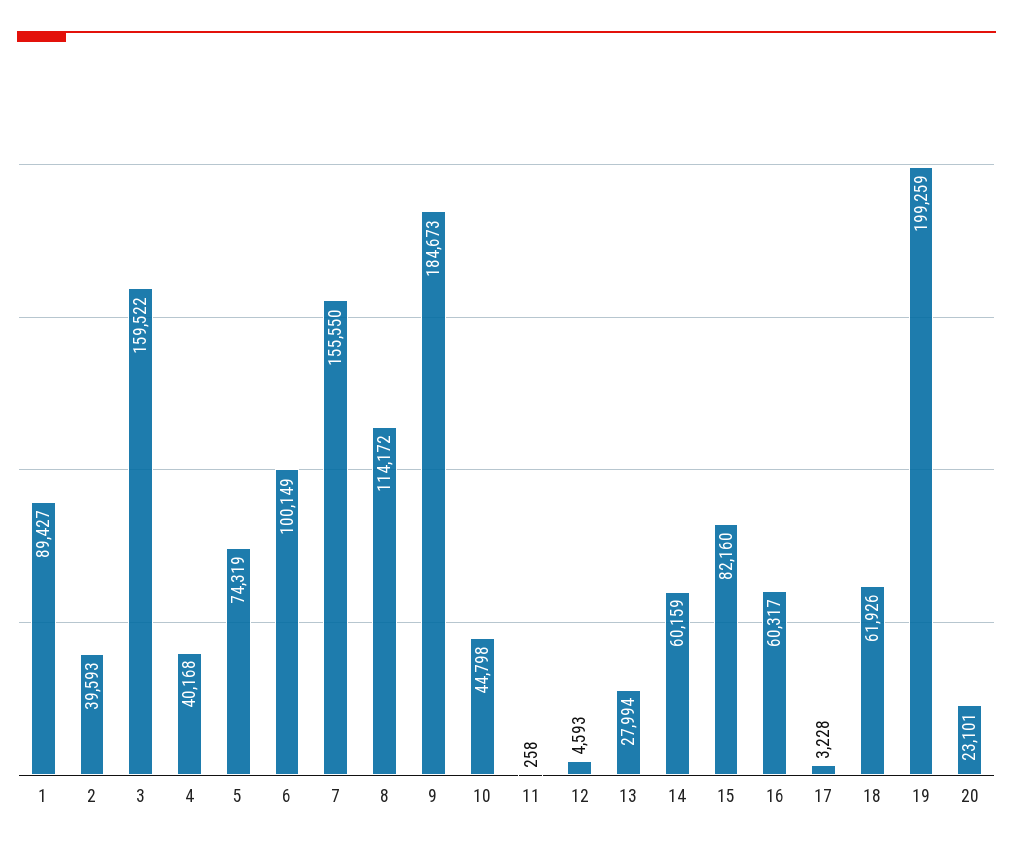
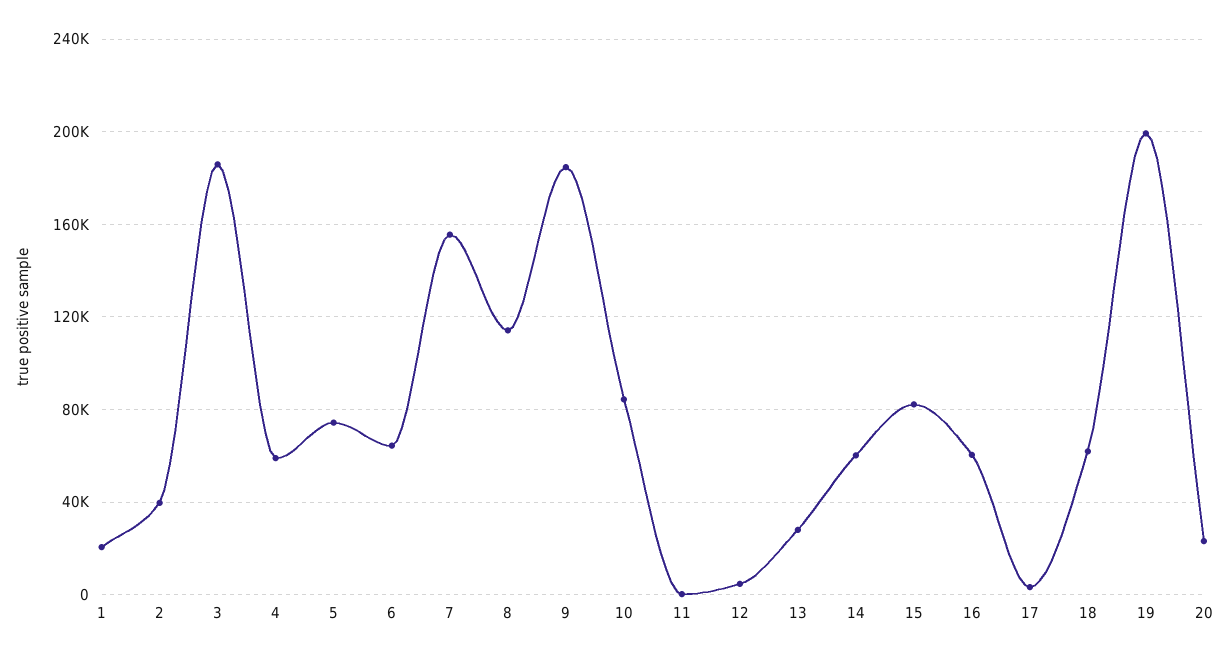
  {
-   "1": 89427,
+   "1": 20000,
    "2": 39593,
-   "3": 159522,
+   "3": 185000,
-   "4": 40168,
+   "4": 60000,
    "5": 74319,
-   "6": 100149,
+   "6": 65000,
    "7": 155550,
    "8": 114172,
    "9": 184673,
-   "10": 44798,
+   "10": 85000,
    "11": 258,
    "12": 4593,
    "13": 27994,
    "14": 60159,
    "15": 82160,
    "16": 60317,
    "17": 3228,
    "18": 61926,
    "19": 199259,
    "20": 23101
  }

